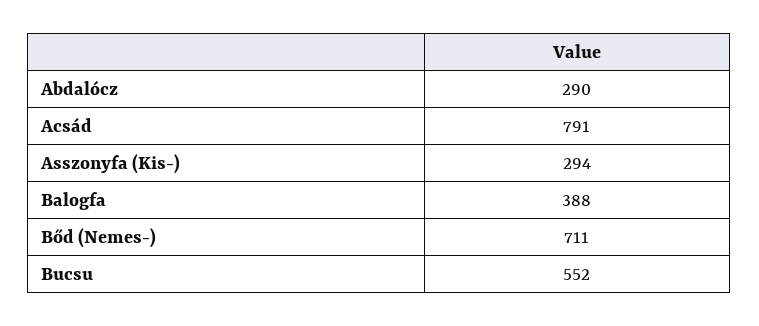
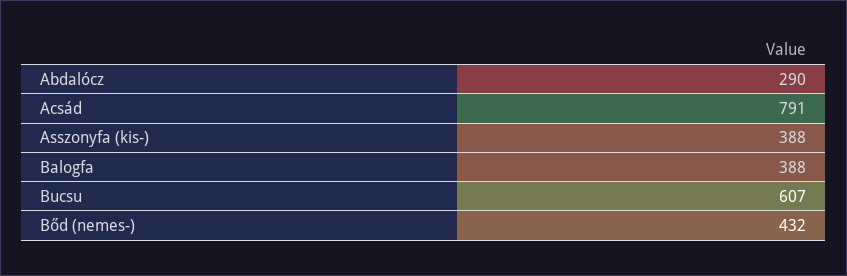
  {
    "Abdalócz": 290,
    "Acsád": 791,
-   "Asszonyfa (Kis-)": 294,
+   "Asszonyfa (Kis-)": 388,
    "Balogfa": 388,
-   "Bőd (Nemes-)": 711,
+   "Bőd (Nemes-)": 432,
-   "Bucsu": 552
+   "Bucsu": 607
  }

